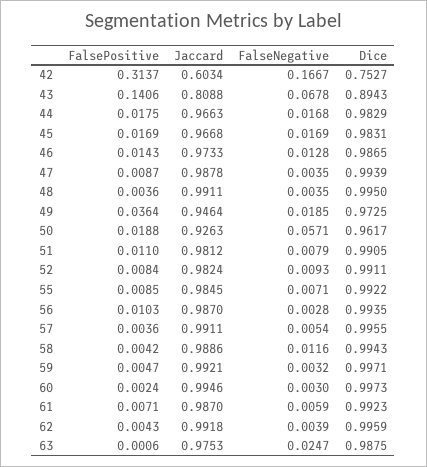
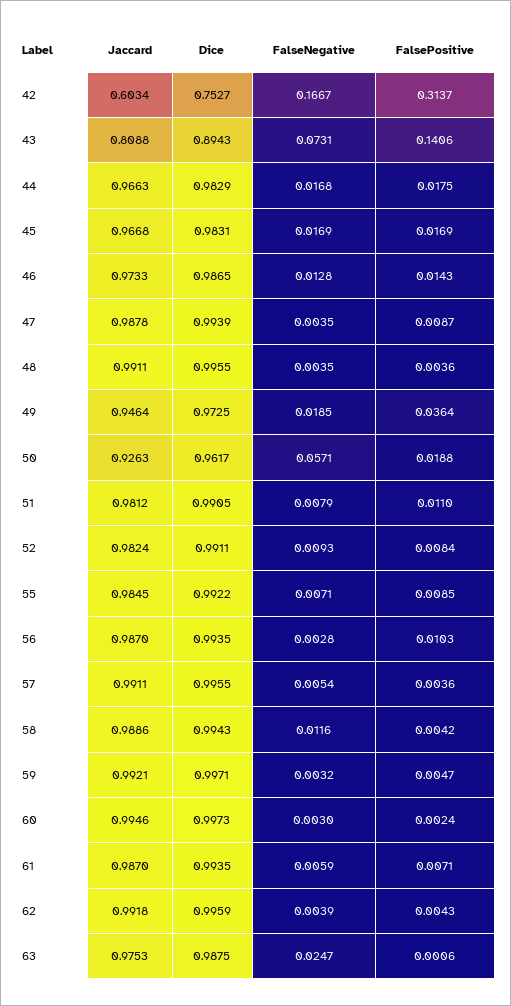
  {
    "FalsePositive": {
      "42": 0.3137,
      "43": 0.1406,
      "44": 0.0175,
      "45": 0.0169,
      "46": 0.0143,
      "47": 0.0087,
      "48": 0.0036,
      "49": 0.0364,
      "50": 0.0188,
      "51": 0.011,
      "52": 0.0084,
      "55": 0.0085,
      "56": 0.0103,
      "57": 0.0036,
      "58": 0.0042,
      "59": 0.0047,
      "60": 0.0024,
      "61": 0.0071,
      "62": 0.0043,
      "63": 0.0006
    },
    "Jaccard": {
      "42": 0.6034,
      "43": 0.8088,
      "44": 0.9663,
      "45": 0.9668,
      "46": 0.9733,
      "47": 0.9878,
      "48": 0.9911,
      "49": 0.9464,
      "50": 0.9263,
      "51": 0.9812,
      "52": 0.9824,
      "55": 0.9845,
      "56": 0.987,
      "57": 0.9911,
      "58": 0.9886,
      "59": 0.9921,
      "60": 0.9946,
      "61": 0.987,
      "62": 0.9918,
      "63": 0.9753
    },
    "FalseNegative": {
      "42": 0.1667,
-     "43": 0.0678,
+     "43": 0.0731,
      "44": 0.0168,
      "45": 0.0169,
      "46": 0.0128,
      "47": 0.0035,
      "48": 0.0035,
      "49": 0.0185,
      "50": 0.0571,
      "51": 0.0079,
      "52": 0.0093,
      "55": 0.0071,
      "56": 0.0028,
      "57": 0.0054,
      "58": 0.0116,
      "59": 0.0032,
      "60": 0.003,
      "61": 0.0059,
      "62": 0.0039,
      "63": 0.0247
    },
    "Dice": {
      "42": 0.7527,
      "43": 0.8943,
      "44": 0.9829,
      "45": 0.9831,
      "46": 0.9865,
      "47": 0.9939,
-     "48": 0.995,
+     "48": 0.9955,
      "49": 0.9725,
      "50": 0.9617,
      "51": 0.9905,
      "52": 0.9911,
      "55": 0.9922,
      "56": 0.9935,
      "57": 0.9955,
      "58": 0.9943,
      "59": 0.9971,
      "60": 0.9973,
-     "61": 0.9923,
+     "61": 0.9935,
      "62": 0.9959,
      "63": 0.9875
    }
  }

